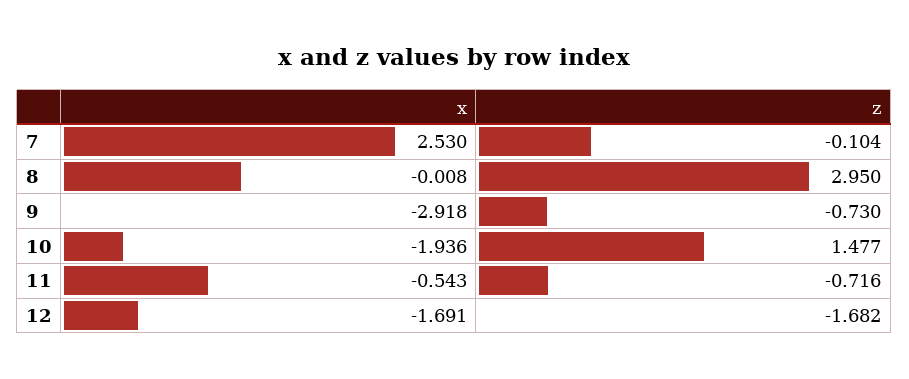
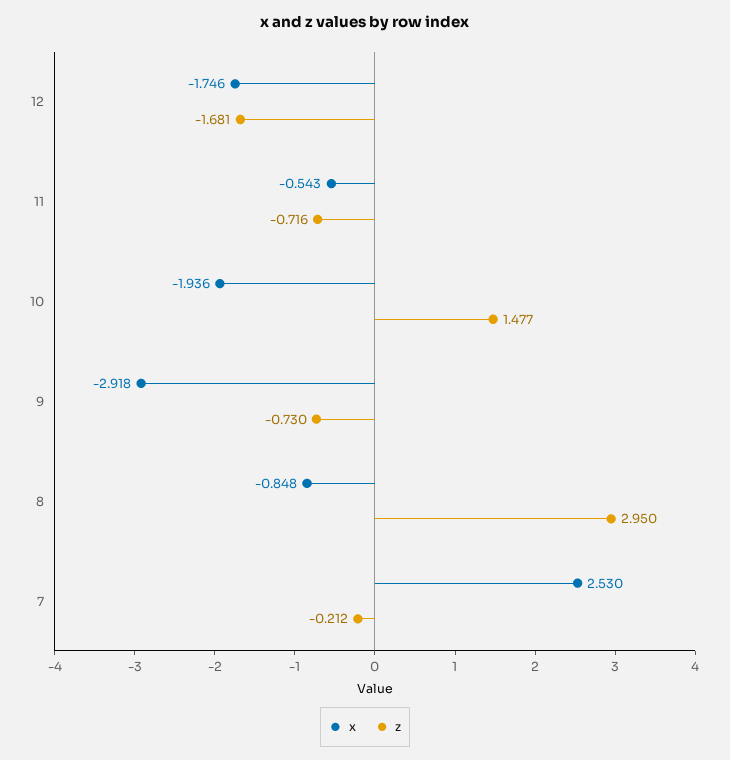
  {
    "x": {
      "7": 2.53,
-     "8": -0.008,
+     "8": -0.848,
      "9": -2.918,
      "10": -1.936,
      "11": -0.543,
-     "12": -1.691
+     "12": -1.746
    },
    "z": {
-     "7": -0.104,
+     "7": -0.212,
      "8": 2.95,
      "9": -0.73,
      "10": 1.477,
      "11": -0.716,
-     "12": -1.682
+     "12": -1.681
    }
  }

